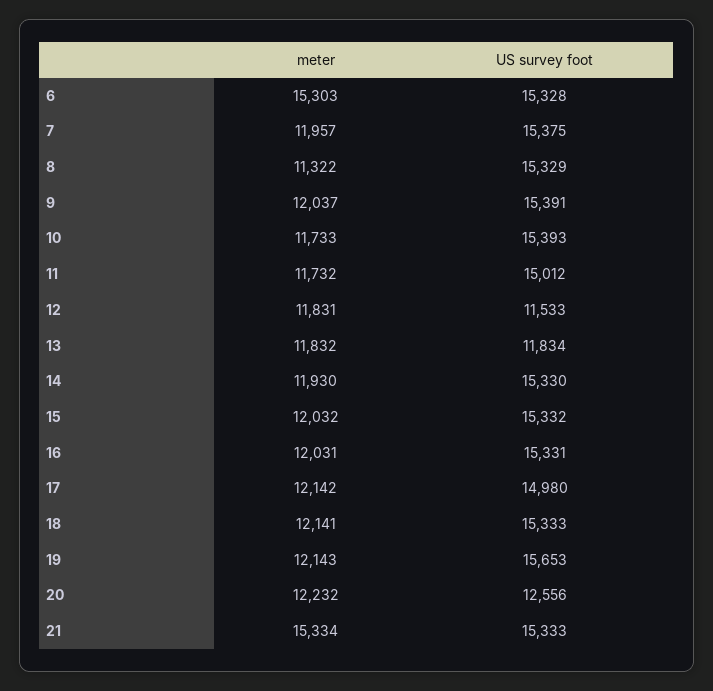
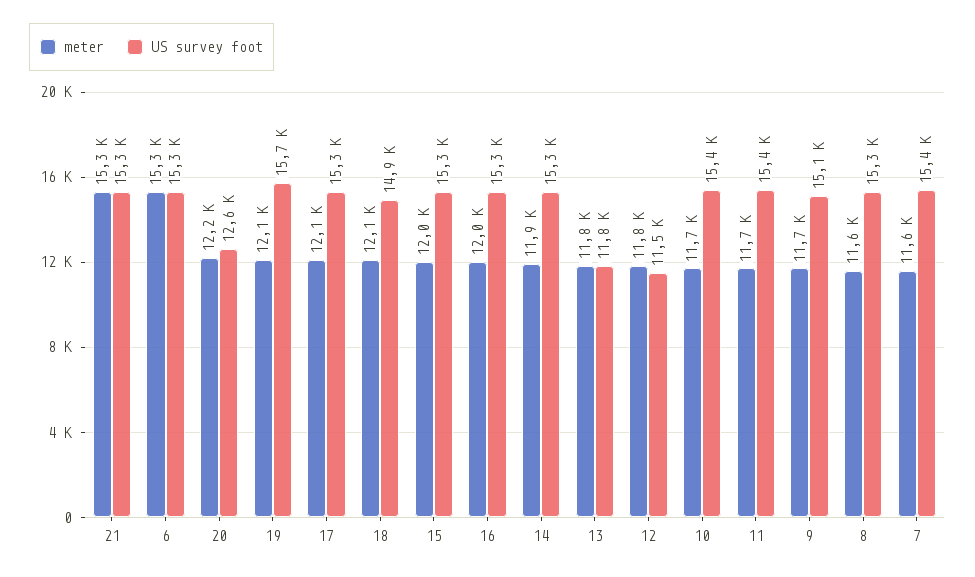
  {
    "meter": {
      "6": 15303,
-     "7": 11957,
+     "7": 11600,
-     "8": 11322,
+     "8": 11600,
-     "9": 12037,
+     "9": 11700,
      "10": 11733,
      "11": 11732,
      "12": 11831,
      "13": 11832,
      "14": 11930,
      "15": 12032,
      "16": 12031,
      "17": 12142,
      "18": 12141,
      "19": 12143,
      "20": 12232,
      "21": 15334
    },
    "US survey foot": {
      "6": 15328,
      "7": 15375,
      "8": 15329,
-     "9": 15391,
+     "9": 15100,
      "10": 15393,
-     "11": 15012,
+     "11": 15400,
      "12": 11533,
      "13": 11834,
      "14": 15330,
      "15": 15332,
      "16": 15331,
-     "17": 14980,
+     "17": 15300,
-     "18": 15333,
+     "18": 14900,
      "19": 15653,
      "20": 12556,
      "21": 15333
    }
  }

